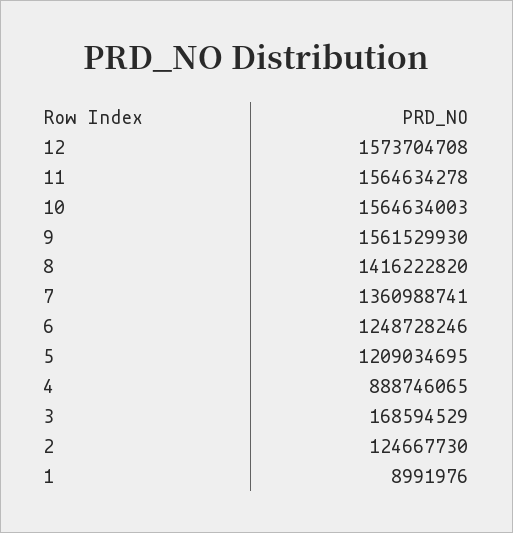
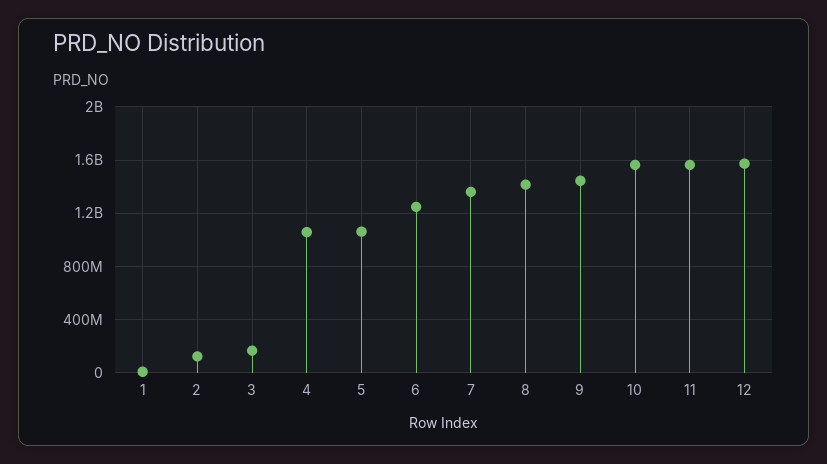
  {
    "12": 1573704708,
    "11": 1564634278,
    "10": 1564634003,
-   "9": 1561529930,
+   "9": 1450000000,
    "8": 1416222820,
    "7": 1360988741,
    "6": 1248728246,
-   "5": 1209034695,
+   "5": 1050000000,
-   "4": 888746065,
+   "4": 1050000000,
    "3": 168594529,
    "2": 124667730,
    "1": 8991976
  }

